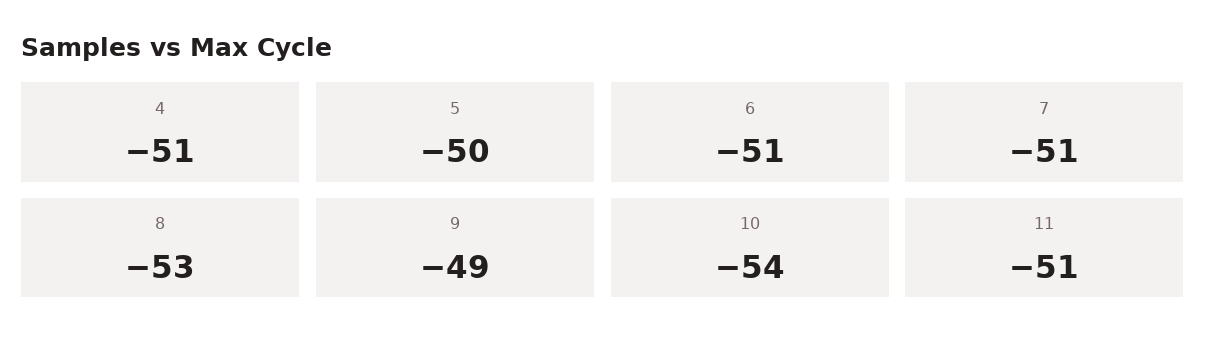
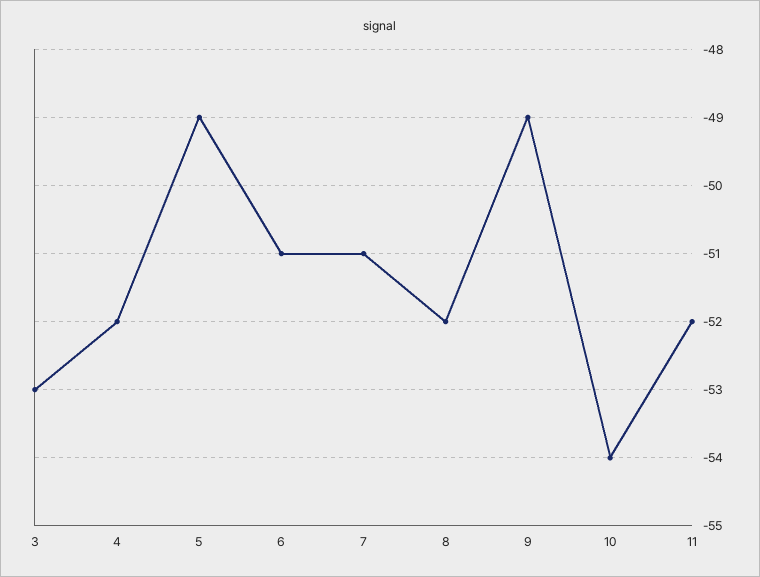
  {
-   "4": -51,
+   "4": -52,
-   "5": -50,
+   "5": -49,
    "6": -51,
    "7": -51,
-   "8": -53,
+   "8": -52,
    "9": -49,
    "10": -54,
-   "11": -51
+   "11": -52,
+   "3": -53
  }

